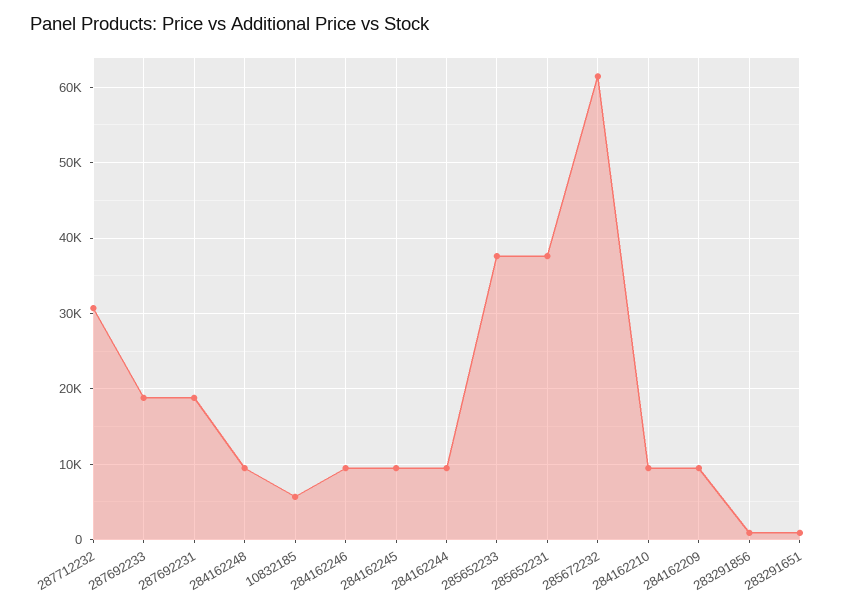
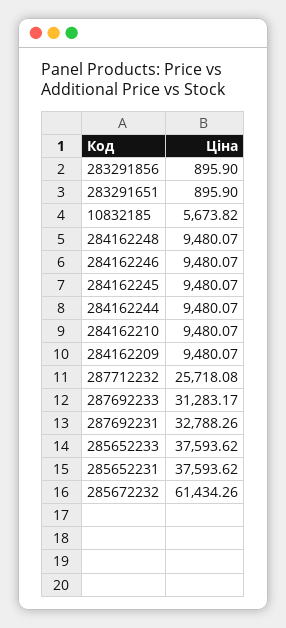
  {
-   "287712232": 31000,
+   "287712232": 25718.08,
-   "287692233": 19000,
+   "287692233": 31283.17,
-   "287692231": 19000,
+   "287692231": 32788.26,
    "284162248": 9480.07,
    "10832185": 5673.82,
    "284162246": 9480.07,
    "284162245": 9480.07,
    "284162244": 9480.07,
    "285652233": 37593.62,
    "285652231": 37593.62,
    "285672232": 61434.26,
    "284162210": 9480.07,
    "284162209": 9480.07,
    "283291856": 895.9,
    "283291651": 895.9
  }

